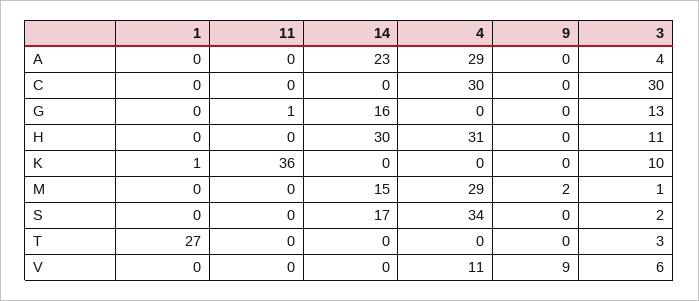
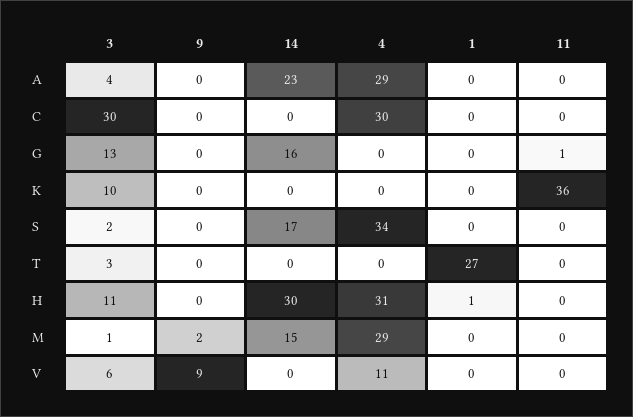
  {
    "1": {
      "A": 0,
      "C": 0,
      "G": 0,
-     "H": 0,
+     "H": 1,
-     "K": 1,
+     "K": 0,
      "M": 0,
      "S": 0,
      "T": 27,
      "V": 0
    },
    "11": {
      "A": 0,
      "C": 0,
      "G": 1,
      "H": 0,
      "K": 36,
      "M": 0,
      "S": 0,
      "T": 0,
      "V": 0
    },
    "14": {
      "A": 23,
      "C": 0,
      "G": 16,
      "H": 30,
      "K": 0,
      "M": 15,
      "S": 17,
      "T": 0,
      "V": 0
    },
    "4": {
      "A": 29,
      "C": 30,
      "G": 0,
      "H": 31,
      "K": 0,
      "M": 29,
      "S": 34,
      "T": 0,
      "V": 11
    },
    "9": {
      "A": 0,
      "C": 0,
      "G": 0,
      "H": 0,
      "K": 0,
      "M": 2,
      "S": 0,
      "T": 0,
      "V": 9
    },
    "3": {
      "A": 4,
      "C": 30,
      "G": 13,
      "H": 11,
      "K": 10,
      "M": 1,
      "S": 2,
      "T": 3,
      "V": 6
    }
  }

